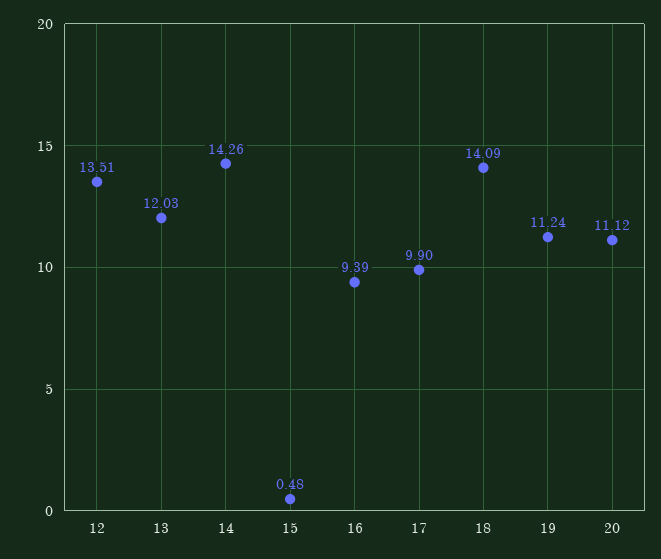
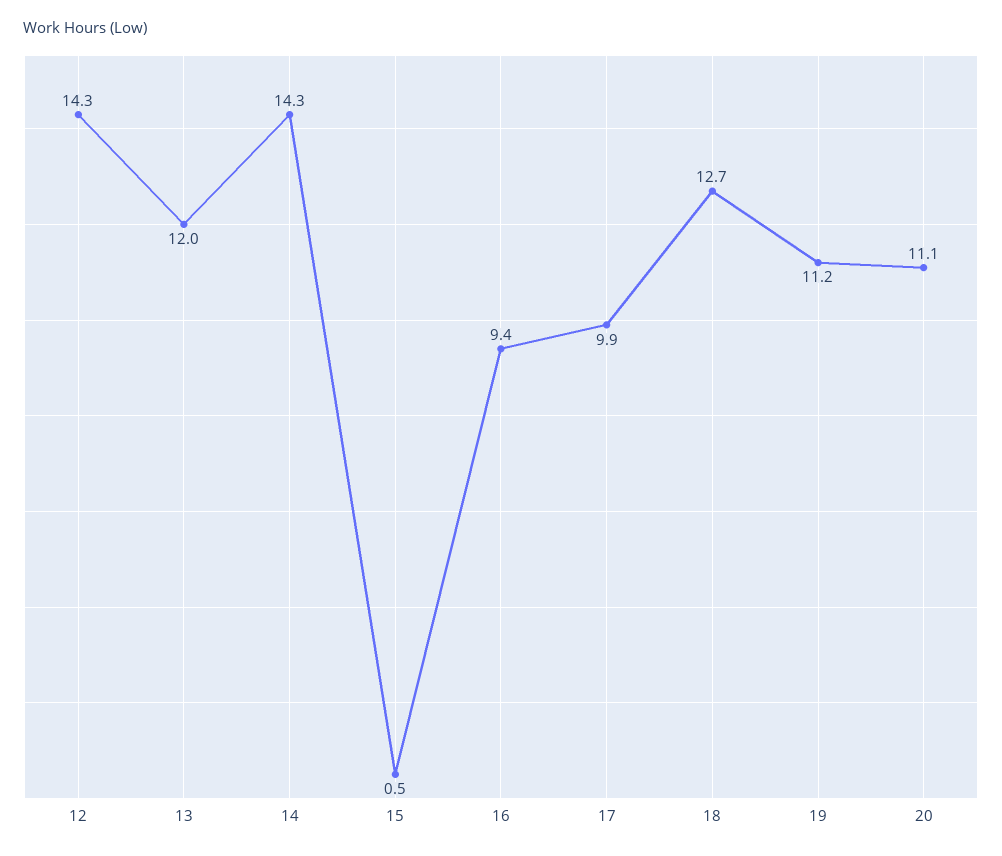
  {
-   "12": 13.51,
+   "12": 14.3,
    "13": 12.03,
    "14": 14.26,
    "15": 0.48,
    "16": 9.39,
    "17": 9.9,
-   "18": 14.09,
+   "18": 12.7,
    "19": 11.24,
    "20": 11.12
  }

